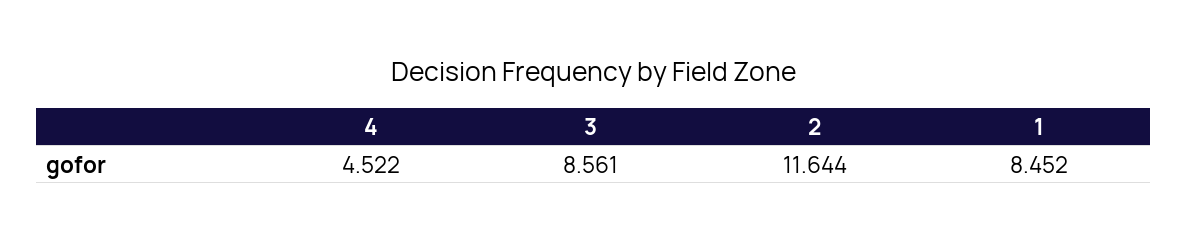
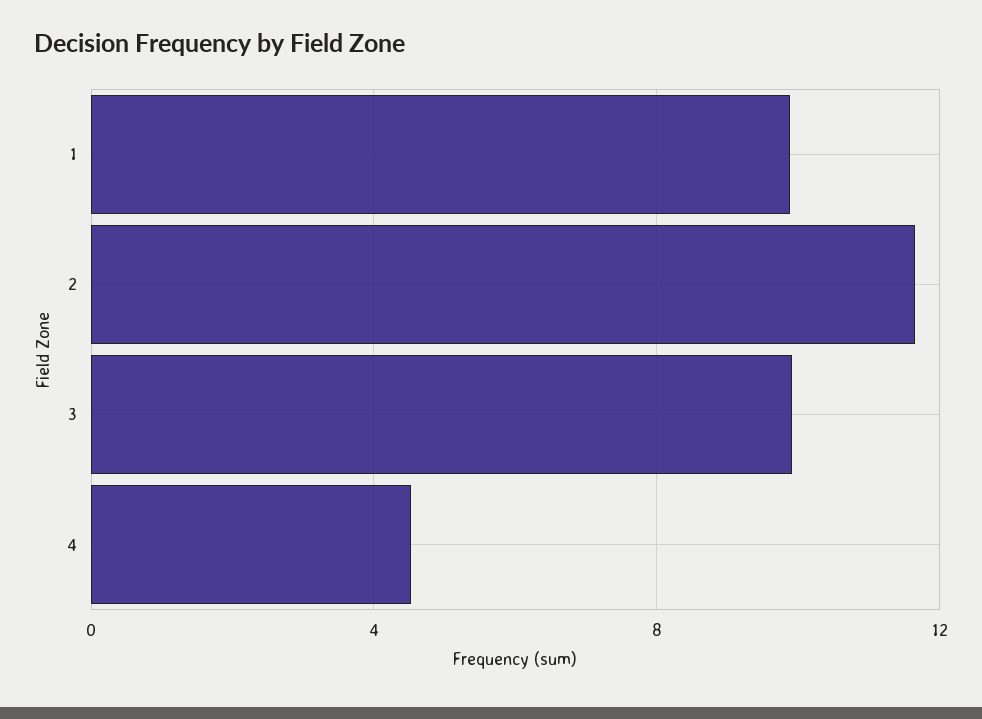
  {
    "4": 4.522,
-   "3": 8.561,
+   "3": 10,
    "2": 11.644,
-   "1": 8.452
+   "1": 10
  }

